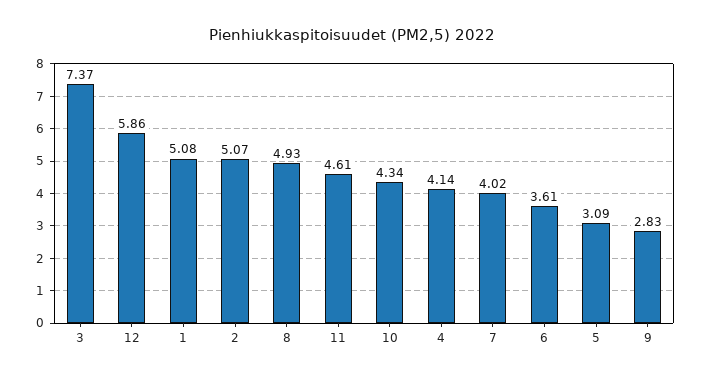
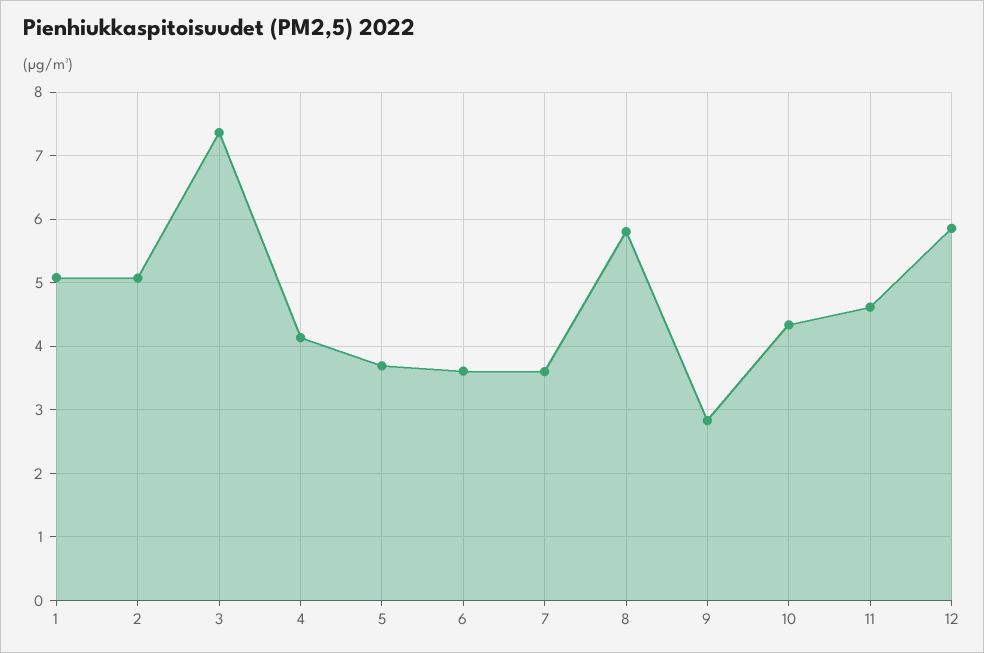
  {
    "3": 7.37,
    "12": 5.86,
    "1": 5.08,
    "2": 5.07,
-   "8": 4.93,
+   "8": 5.8,
    "11": 4.61,
    "10": 4.34,
    "4": 4.14,
-   "7": 4.02,
+   "7": 3.6,
    "6": 3.61,
-   "5": 3.09,
+   "5": 3.7,
    "9": 2.83
  }

